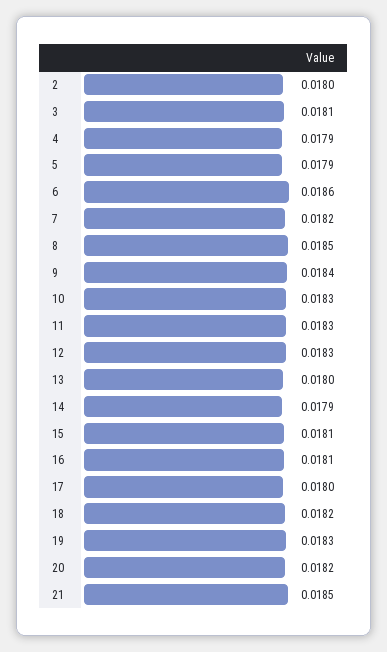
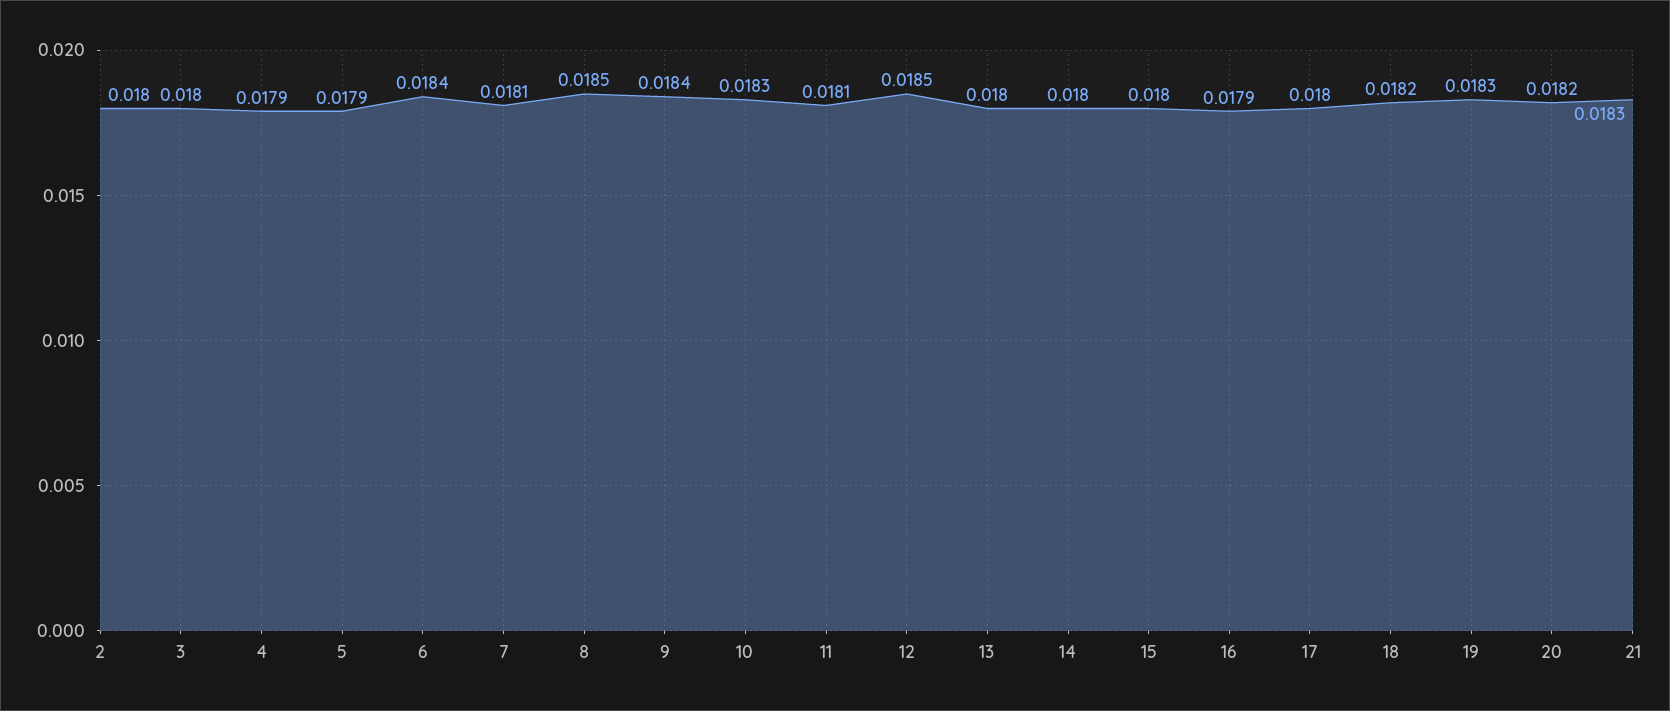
  {
    "2": 0.018,
-   "3": 0.0181,
+   "3": 0.018,
    "4": 0.0179,
    "5": 0.0179,
-   "6": 0.0186,
+   "6": 0.0184,
-   "7": 0.0182,
+   "7": 0.0181,
    "8": 0.0185,
    "9": 0.0184,
    "10": 0.0183,
-   "11": 0.0183,
+   "11": 0.0181,
-   "12": 0.0183,
+   "12": 0.0185,
    "13": 0.018,
-   "14": 0.0179,
+   "14": 0.018,
-   "15": 0.0181,
+   "15": 0.018,
-   "16": 0.0181,
+   "16": 0.0179,
    "17": 0.018,
    "18": 0.0182,
    "19": 0.0183,
    "20": 0.0182,
-   "21": 0.0185
+   "21": 0.0183
  }

